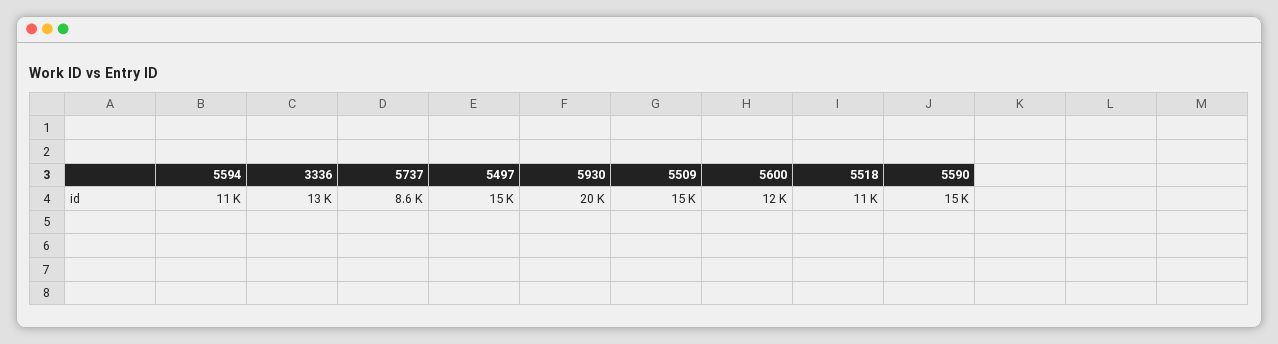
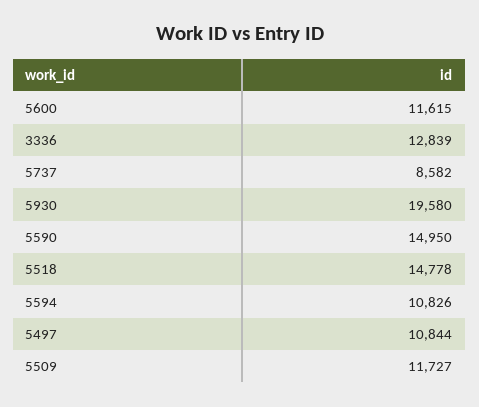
  {
    "5594": 10826,
    "3336": 12839,
    "5737": 8582,
-   "5497": 15000,
+   "5497": 10844,
    "5930": 19580,
-   "5509": 15000,
+   "5509": 11727,
    "5600": 11615,
-   "5518": 11000,
+   "5518": 14778,
    "5590": 14950
  }

